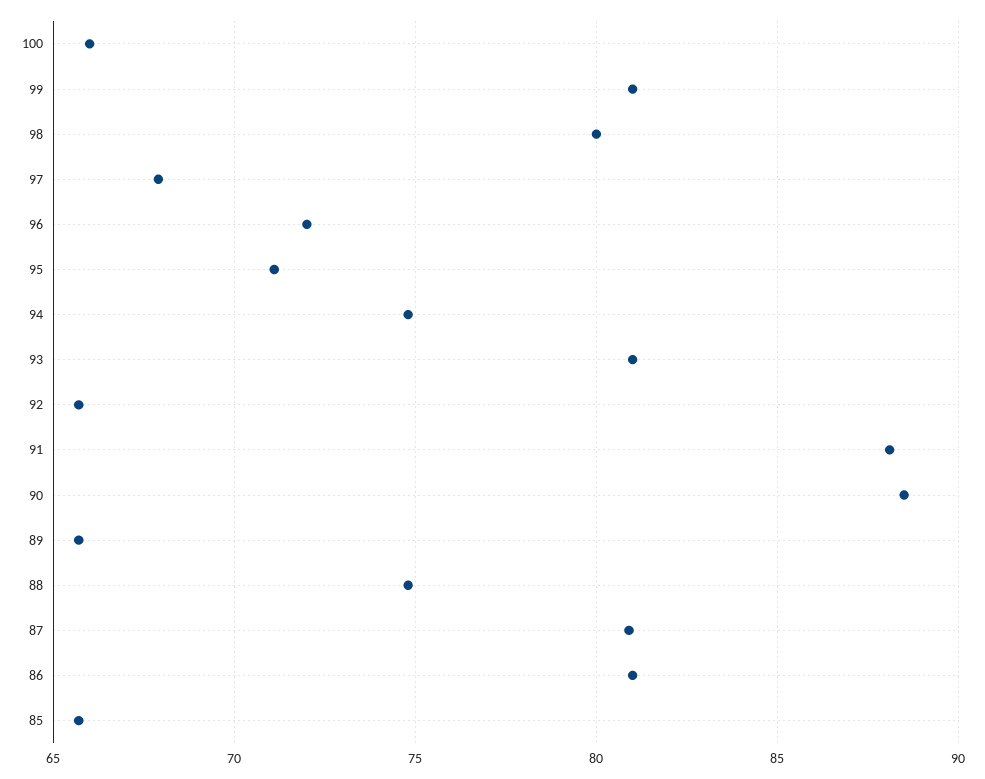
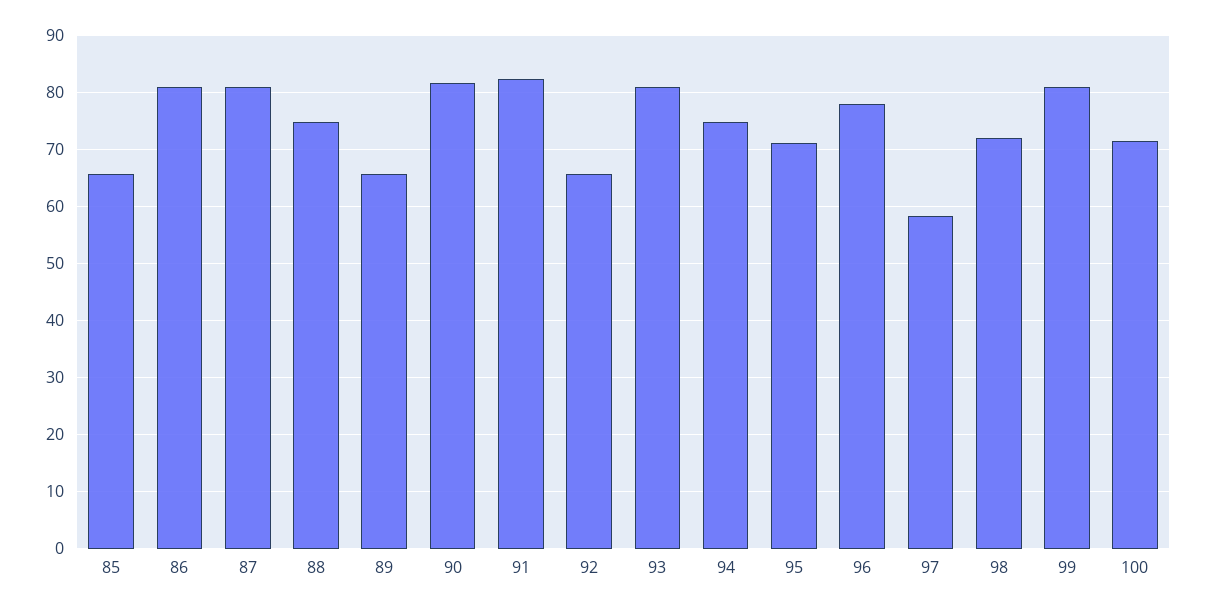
  {
-   "100": 66,
+   "100": 72,
    "99": 81,
-   "98": 80,
+   "98": 72,
-   "97": 68,
+   "97": 58,
-   "96": 72,
+   "96": 78,
    "95": 71,
    "94": 75,
    "93": 81,
    "92": 65.5,
-   "91": 88,
+   "91": 82,
-   "90": 88.5,
+   "90": 82,
    "89": 65.5,
    "88": 75,
    "87": 81,
    "86": 81,
    "85": 65.5
  }

